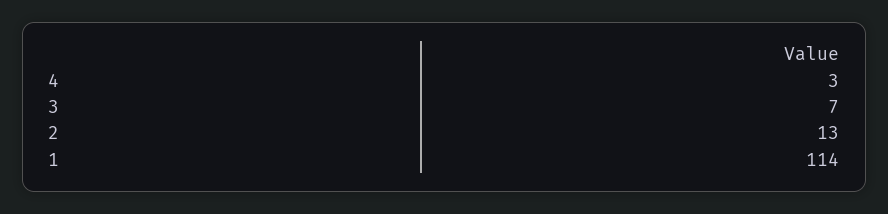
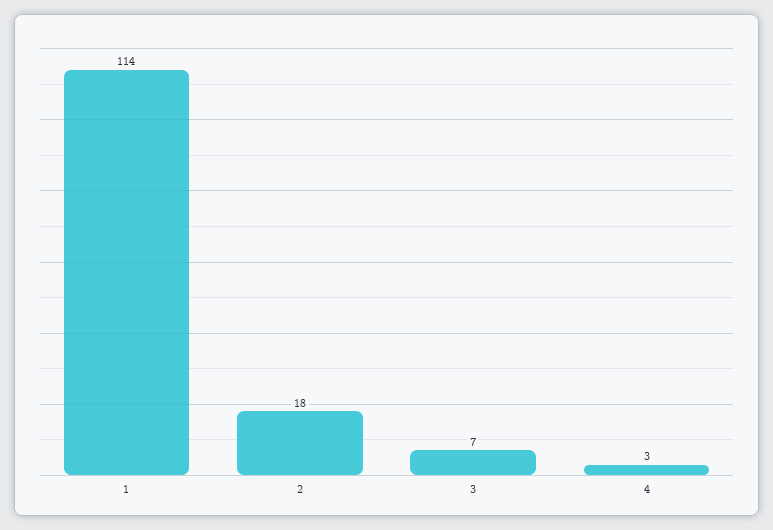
  {
    "4": 3,
    "3": 7,
-   "2": 13,
+   "2": 18,
    "1": 114
  }

